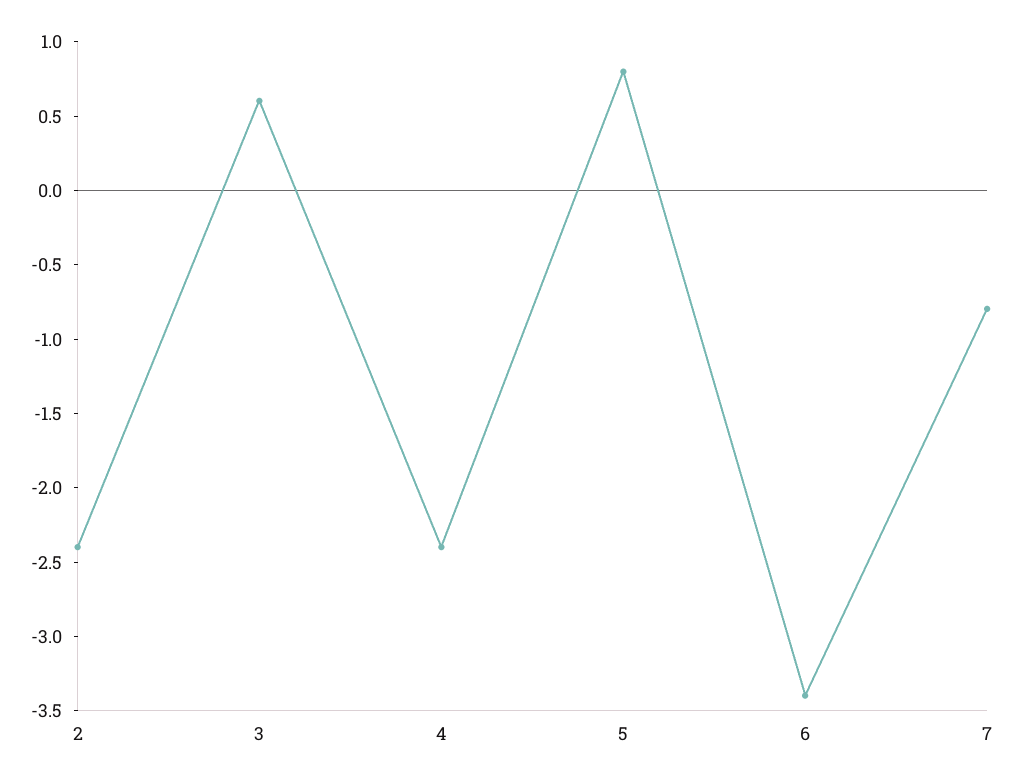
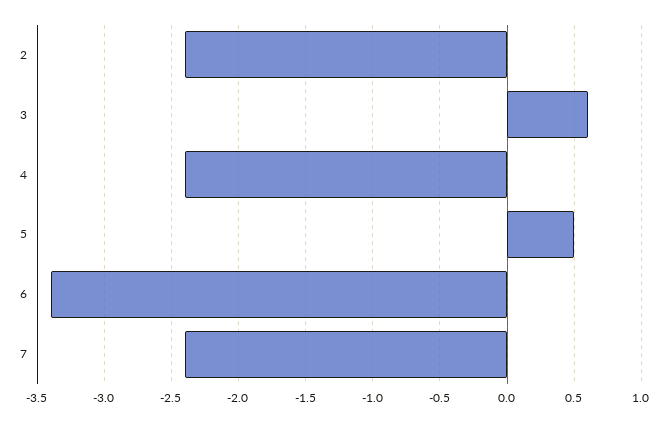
  {
    "2": -2.4,
    "3": 0.6,
    "4": -2.4,
-   "5": 0.8,
+   "5": 0.5,
    "6": -3.4,
-   "7": -0.8
+   "7": -2.4
  }

